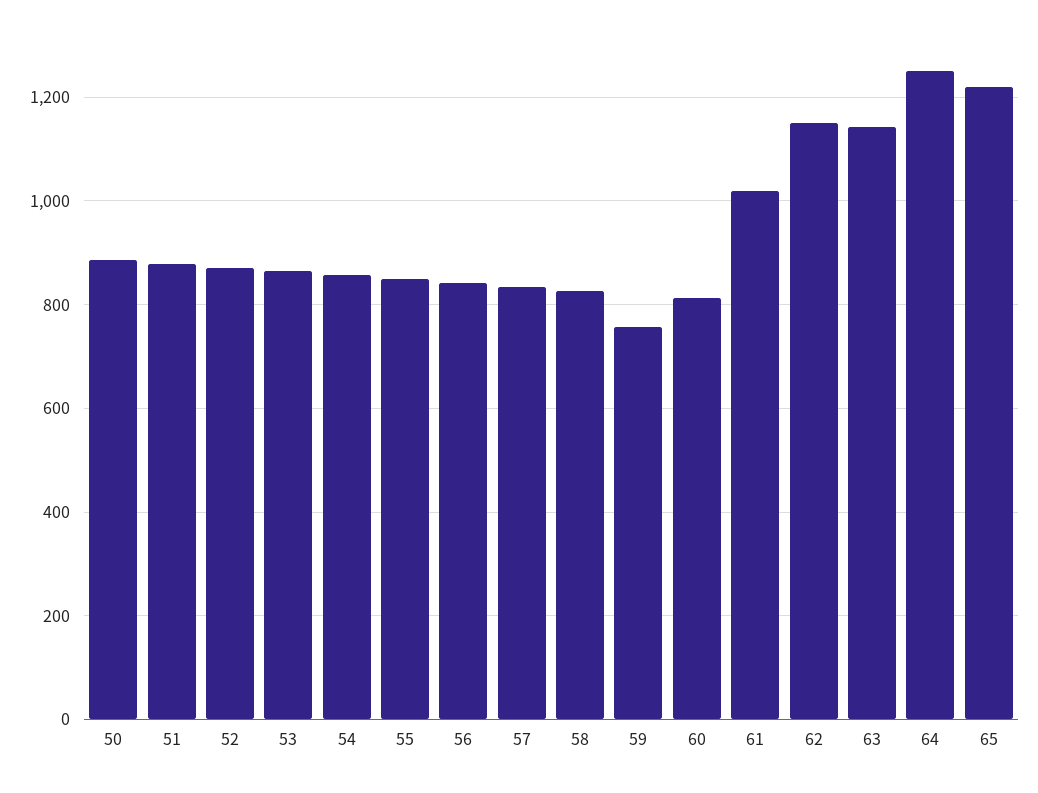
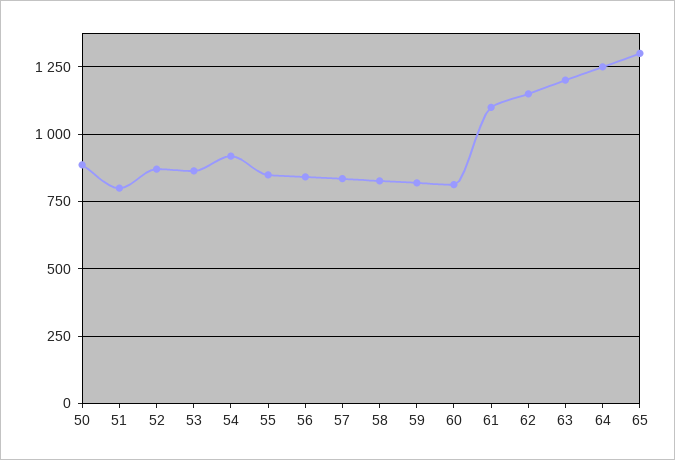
  {
    "50": 880,
-   "51": 880,
+   "51": 800,
    "52": 880,
    "53": 860,
-   "54": 860,
+   "54": 925,
    "55": 840,
    "56": 840,
    "57": 840,
    "58": 820,
-   "59": 760,
+   "59": 825,
    "60": 820,
-   "61": 1020,
+   "61": 1100,
    "62": 1160,
-   "63": 1140,
+   "63": 1200,
    "64": 1260,
-   "65": 1220
+   "65": 1300
  }

